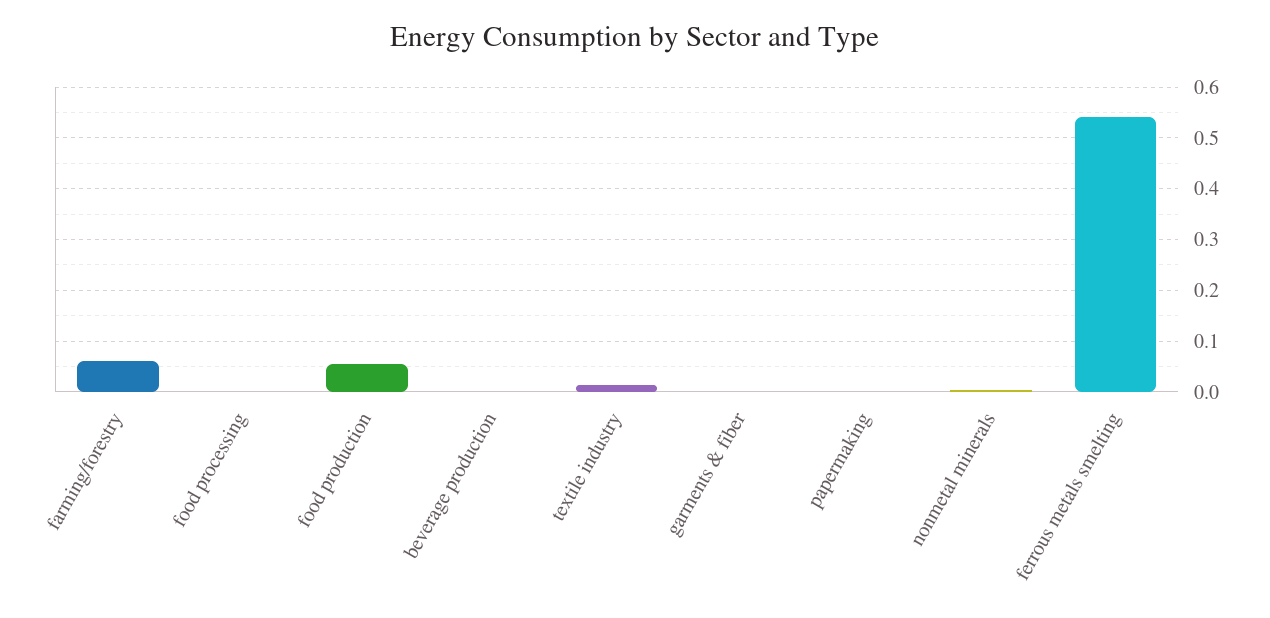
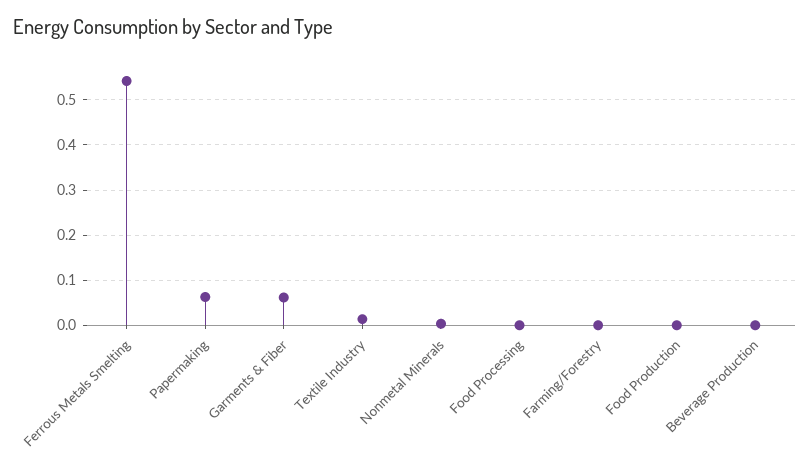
  {
-   "farming/forestry": 0.06,
+   "farming/forestry": 0,
    "food processing": 0,
-   "food production": 0.06,
+   "food production": 0,
    "beverage production": 0,
    "textile industry": 0.02,
-   "garments & fiber": 0,
+   "garments & fiber": 0.06,
-   "papermaking": 0,
+   "papermaking": 0.06,
    "nonmetal minerals": 0,
    "ferrous metals smelting": 0.54
  }

